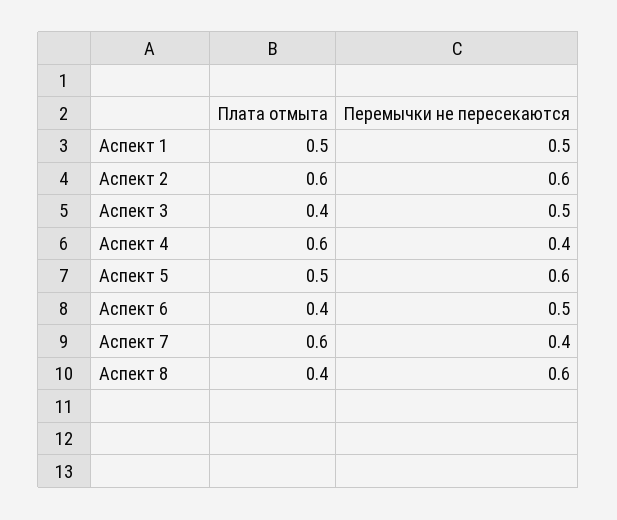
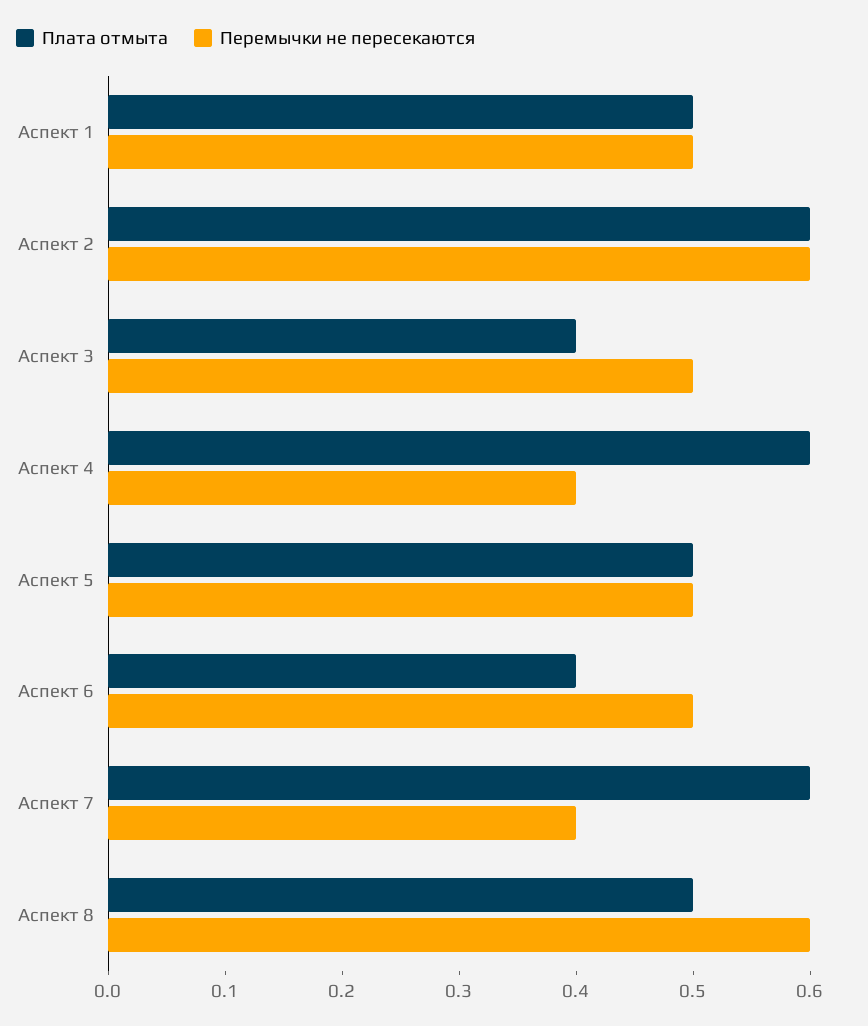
  {
    "Плата отмыта": {
      "Аспект 1": 0.5,
      "Аспект 2": 0.6,
      "Аспект 3": 0.4,
      "Аспект 4": 0.6,
      "Аспект 5": 0.5,
      "Аспект 6": 0.4,
      "Аспект 7": 0.6,
-     "Аспект 8": 0.4
+     "Аспект 8": 0.5
    },
    "Перемычки не пересекаются": {
      "Аспект 1": 0.5,
      "Аспект 2": 0.6,
      "Аспект 3": 0.5,
      "Аспект 4": 0.4,
-     "Аспект 5": 0.6,
+     "Аспект 5": 0.5,
      "Аспект 6": 0.5,
      "Аспект 7": 0.4,
      "Аспект 8": 0.6
    }
  }

